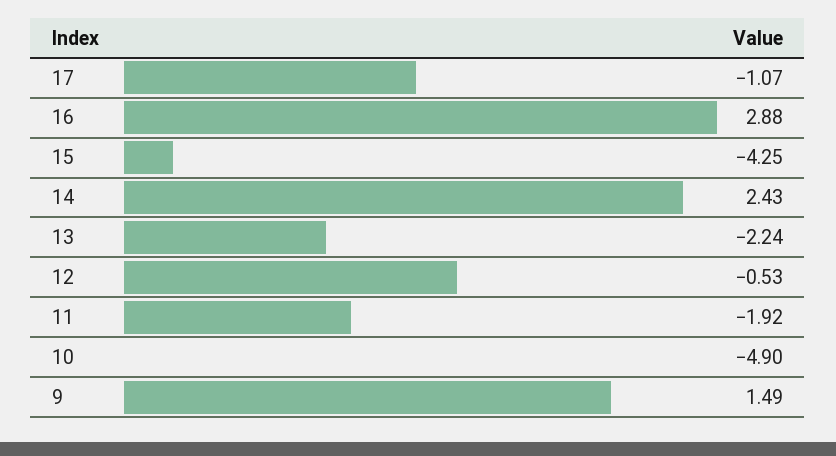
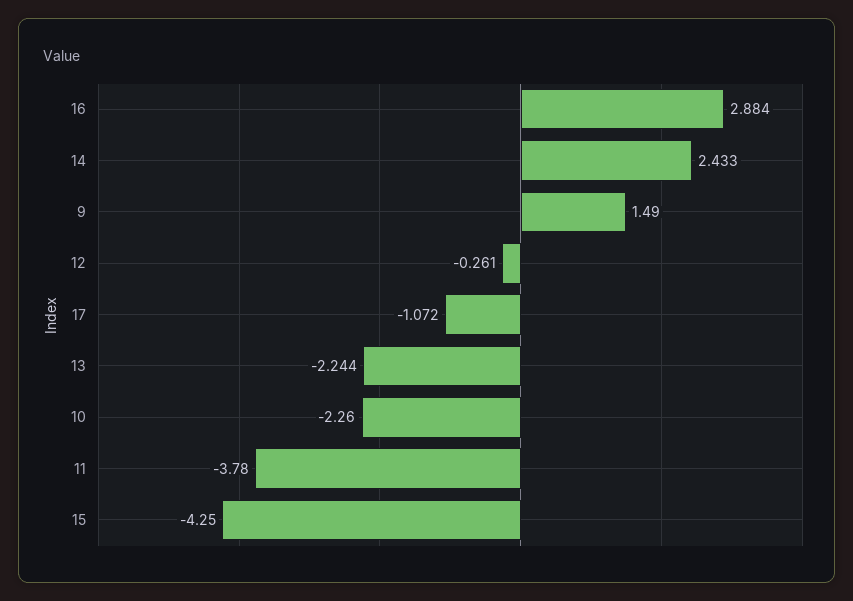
  {
    "17": -1.072,
    "16": 2.884,
    "15": -4.25,
    "14": 2.433,
    "13": -2.244,
-   "12": -0.53,
+   "12": -0.261,
-   "11": -1.92,
+   "11": -3.78,
-   "10": -4.9,
+   "10": -2.26,
    "9": 1.49
  }

